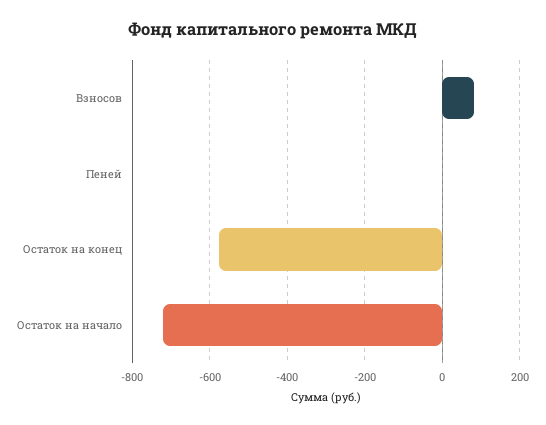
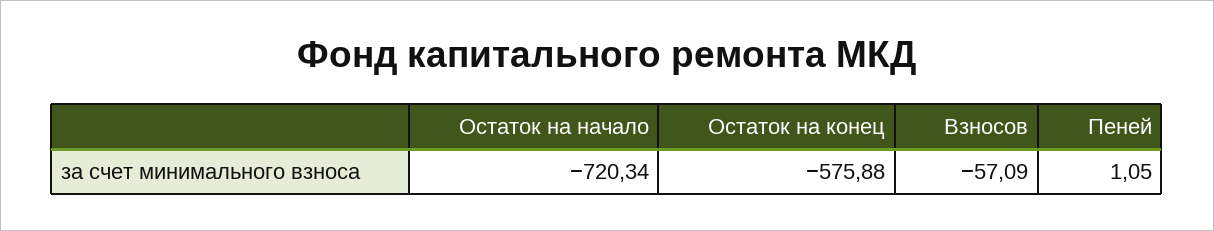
  {
-   "Взносов": 80,
+   "Взносов": -57.09,
    "Пеней": 1.05,
    "Остаток на конец": -575.88,
    "Остаток на начало": -720.34
  }

